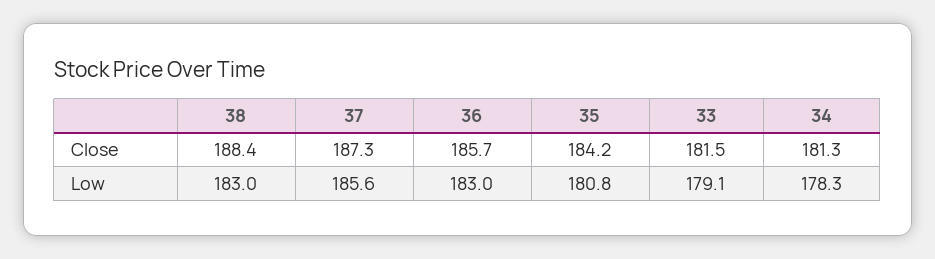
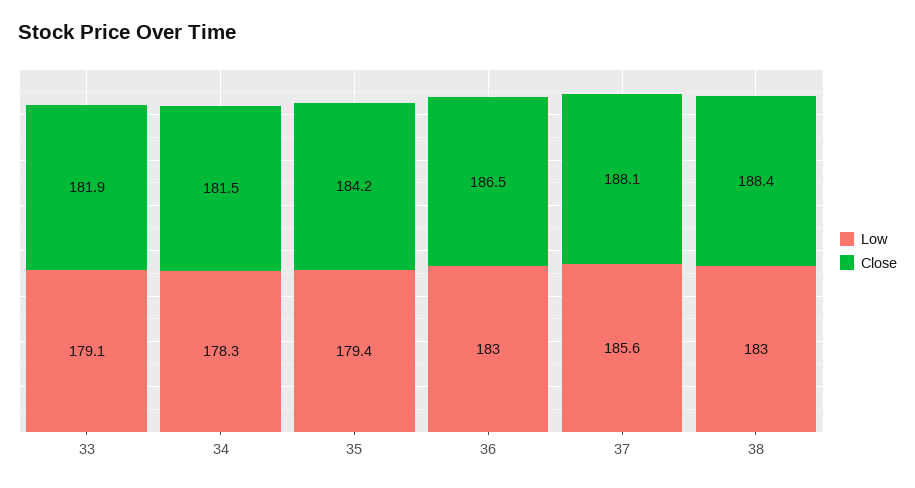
  {
    "Close": {
      "38": 188.4,
-     "37": 187.3,
+     "37": 188.1,
-     "36": 185.7,
+     "36": 186.5,
      "35": 184.2,
-     "33": 181.5,
+     "33": 181.9,
-     "34": 181.3
+     "34": 181.5
    },
    "Low": {
      "38": 183,
      "37": 185.6,
      "36": 183,
-     "35": 180.8,
+     "35": 179.4,
      "33": 179.1,
      "34": 178.3
    }
  }

